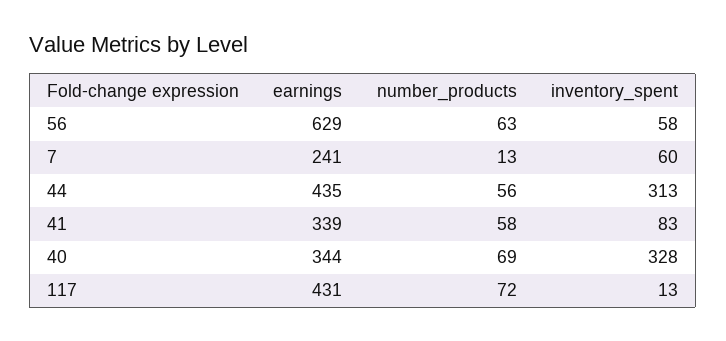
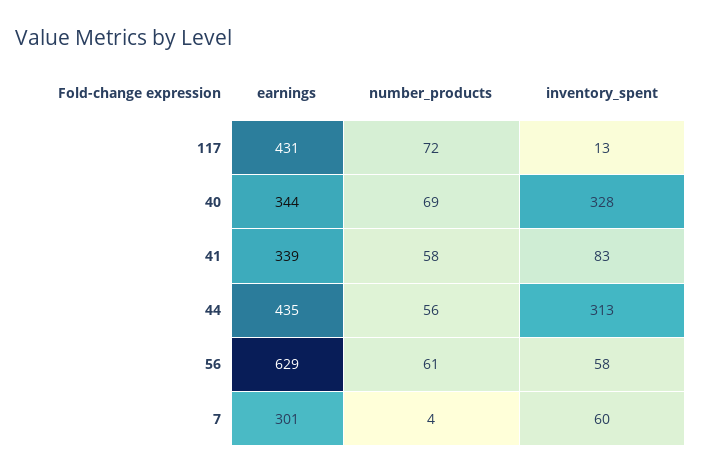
  {
    "earnings": {
      "56": 629,
-     "7": 241,
+     "7": 301,
      "44": 435,
      "41": 339,
      "40": 344,
      "117": 431
    },
    "number_products": {
-     "56": 63,
+     "56": 61,
-     "7": 13,
+     "7": 4,
      "44": 56,
      "41": 58,
      "40": 69,
      "117": 72
    },
    "inventory_spent": {
      "56": 58,
      "7": 60,
      "44": 313,
      "41": 83,
      "40": 328,
      "117": 13
    }
  }

